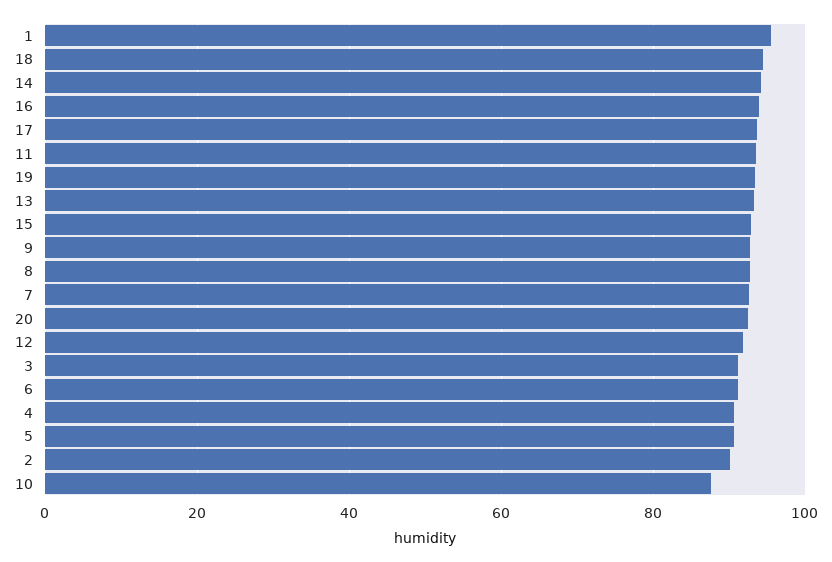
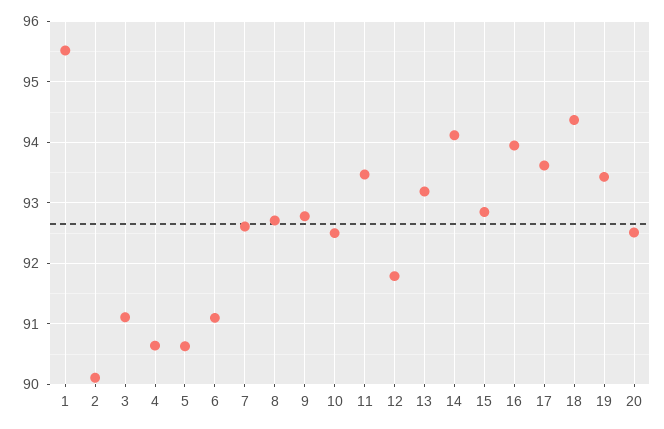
  {
    "1": 95.5,
    "18": 94.4,
    "14": 94.1,
    "16": 94,
    "17": 93.6,
    "11": 93.5,
    "19": 93.4,
    "13": 93.2,
    "15": 92.9,
    "9": 92.8,
    "8": 92.7,
    "7": 92.6,
    "20": 92.5,
    "12": 91.8,
    "3": 91.1,
    "6": 91.1,
    "4": 90.6,
    "5": 90.6,
    "2": 90.1,
-   "10": 88
+   "10": 92.5
  }

